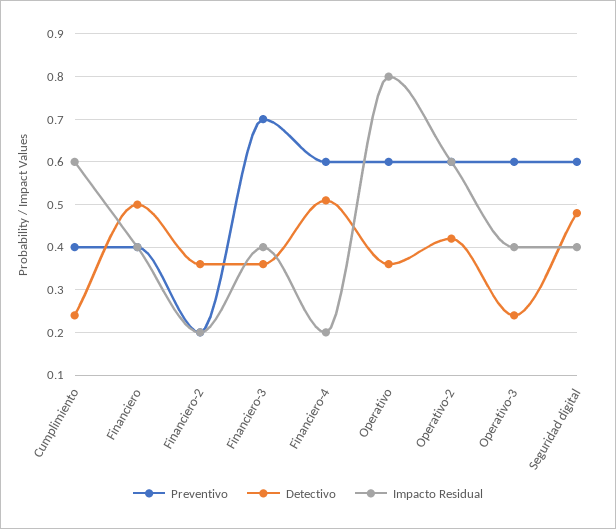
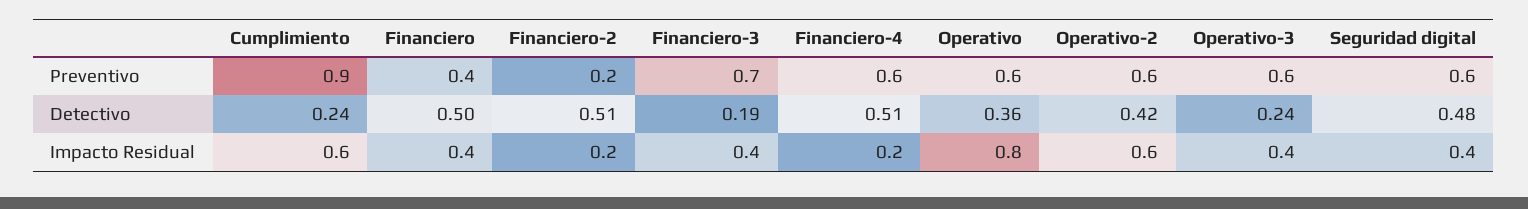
  {
    "Preventivo": {
-     "Cumplimiento": 0.4,
+     "Cumplimiento": 0.9,
      "Financiero": 0.4,
      "Financiero-2": 0.2,
      "Financiero-3": 0.7,
      "Financiero-4": 0.6,
      "Operativo": 0.6,
      "Operativo-2": 0.6,
      "Operativo-3": 0.6,
      "Seguridad digital": 0.6
    },
    "Detectivo": {
      "Cumplimiento": 0.24,
      "Financiero": 0.5,
-     "Financiero-2": 0.35,
+     "Financiero-2": 0.51,
-     "Financiero-3": 0.35,
+     "Financiero-3": 0.19,
      "Financiero-4": 0.51,
      "Operativo": 0.36,
      "Operativo-2": 0.42,
      "Operativo-3": 0.24,
      "Seguridad digital": 0.48
    },
    "Impacto Residual": {
      "Cumplimiento": 0.6,
      "Financiero": 0.4,
      "Financiero-2": 0.2,
      "Financiero-3": 0.4,
      "Financiero-4": 0.2,
      "Operativo": 0.8,
      "Operativo-2": 0.6,
      "Operativo-3": 0.4,
      "Seguridad digital": 0.4
    }
  }

